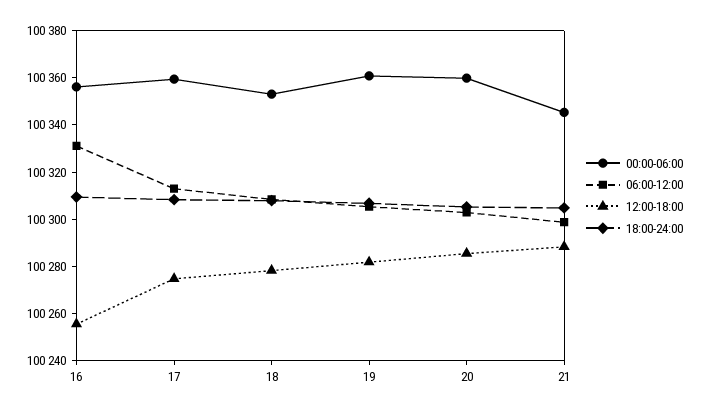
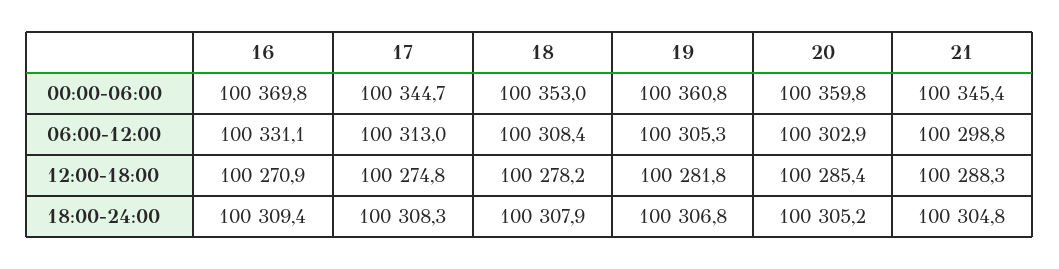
  {
    "00:00-06:00": {
-     "16": 100355,
+     "16": 100369.8,
-     "17": 100360,
+     "17": 100344.7,
      "18": 100353,
      "19": 100360.8,
      "20": 100359.8,
      "21": 100345.4
    },
    "06:00-12:00": {
      "16": 100331.1,
      "17": 100313,
      "18": 100308.4,
      "19": 100305.3,
      "20": 100302.9,
      "21": 100298.8
    },
    "12:00-18:00": {
-     "16": 100255,
+     "16": 100270.9,
      "17": 100274.8,
      "18": 100278.2,
      "19": 100281.8,
      "20": 100285.4,
      "21": 100288.3
    },
    "18:00-24:00": {
      "16": 100309.4,
      "17": 100308.3,
      "18": 100307.9,
      "19": 100306.8,
      "20": 100305.2,
      "21": 100304.8
    }
  }

